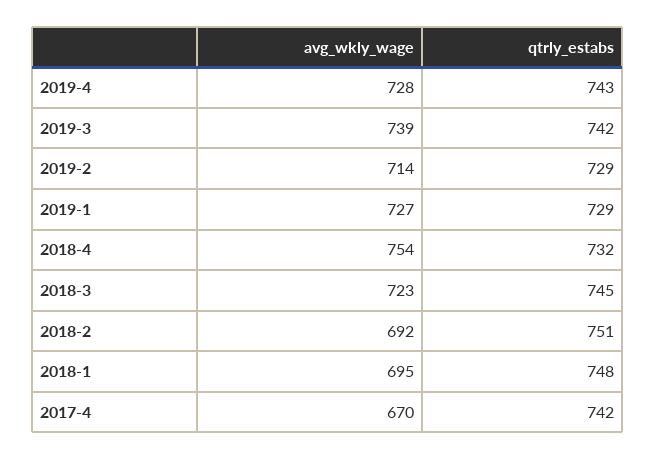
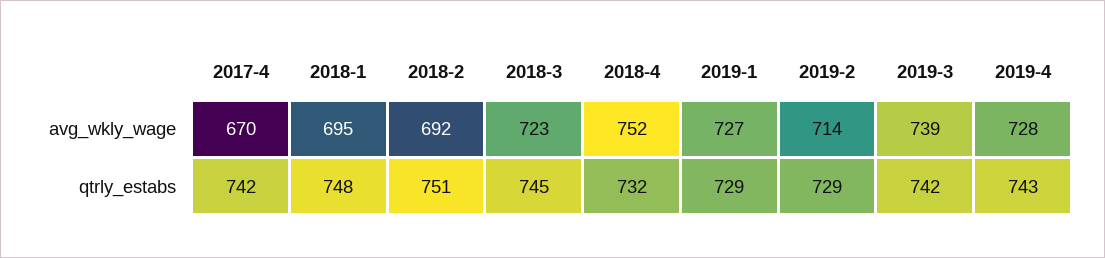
  {
    "avg_wkly_wage": {
      "2019-4": 728,
      "2019-3": 739,
      "2019-2": 714,
      "2019-1": 727,
-     "2018-4": 754,
+     "2018-4": 752,
      "2018-3": 723,
      "2018-2": 692,
      "2018-1": 695,
      "2017-4": 670
    },
    "qtrly_estabs": {
      "2019-4": 743,
      "2019-3": 742,
      "2019-2": 729,
      "2019-1": 729,
      "2018-4": 732,
      "2018-3": 745,
      "2018-2": 751,
      "2018-1": 748,
      "2017-4": 742
    }
  }

